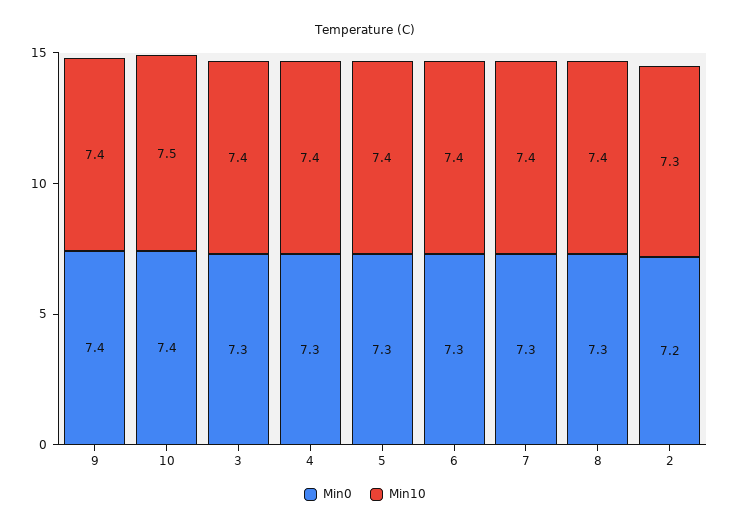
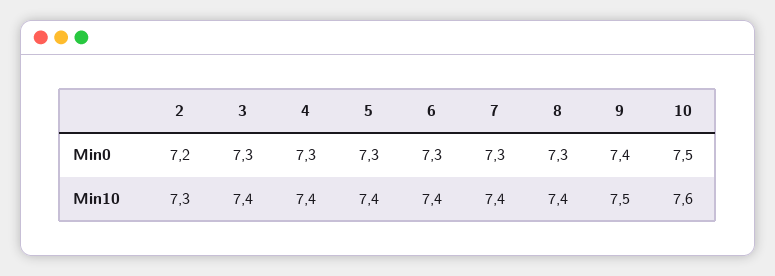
  {
    "Min0": {
      "9": 7.4,
-     "10": 7.4,
+     "10": 7.5,
      "3": 7.3,
      "4": 7.3,
      "5": 7.3,
      "6": 7.3,
      "7": 7.3,
      "8": 7.3,
      "2": 7.2
    },
    "Min10": {
-     "9": 7.4,
+     "9": 7.5,
-     "10": 7.5,
+     "10": 7.6,
      "3": 7.4,
      "4": 7.4,
      "5": 7.4,
      "6": 7.4,
      "7": 7.4,
      "8": 7.4,
      "2": 7.3
    }
  }

